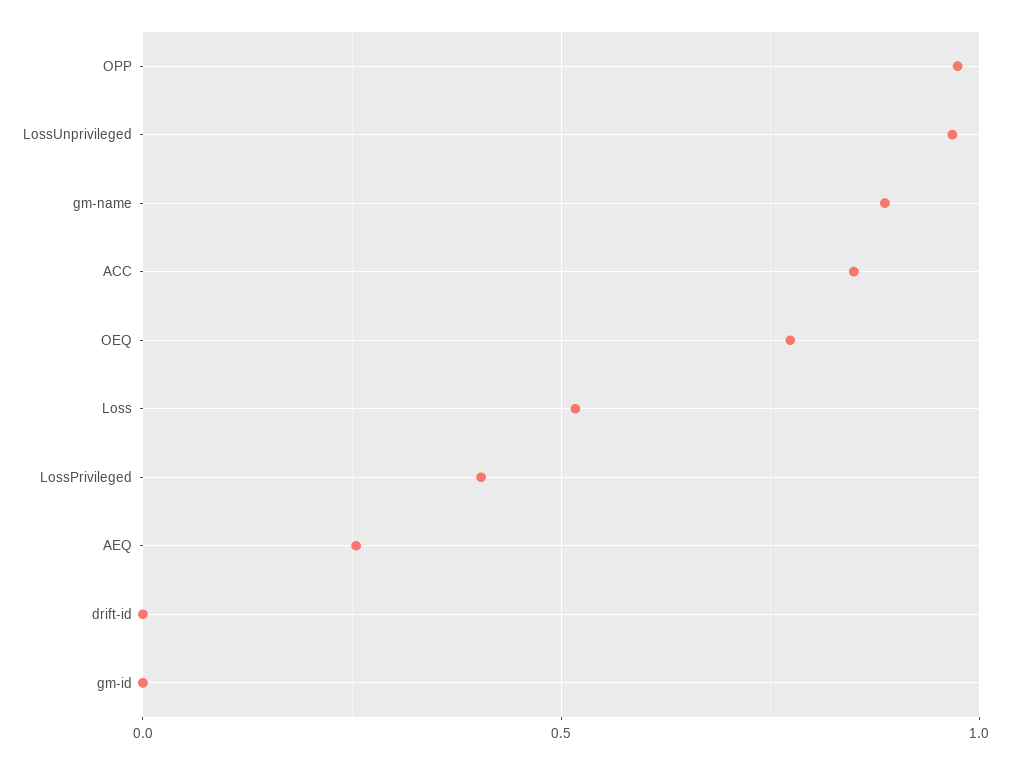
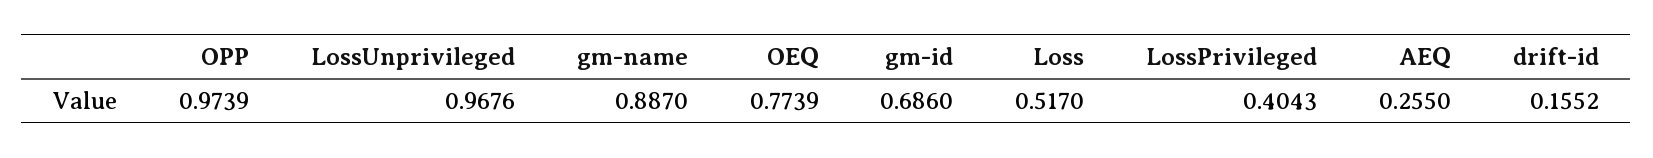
  {
    "OPP": 0.9739,
    "LossUnprivileged": 0.9676,
    "gm-name": 0.887,
-   "ACC": 0.85,
    "OEQ": 0.7739,
    "Loss": 0.517,
    "LossPrivileged": 0.4043,
    "AEQ": 0.255,
-   "drift-id": 0,
+   "drift-id": 0.1552,
-   "gm-id": 0
+   "gm-id": 0.686
  }

